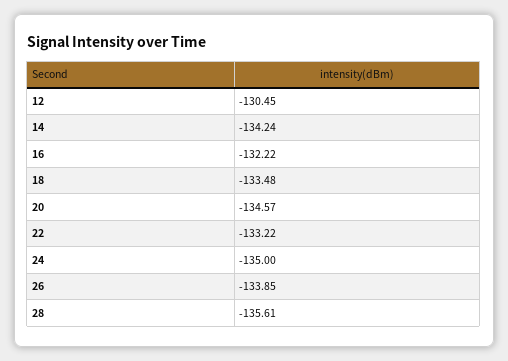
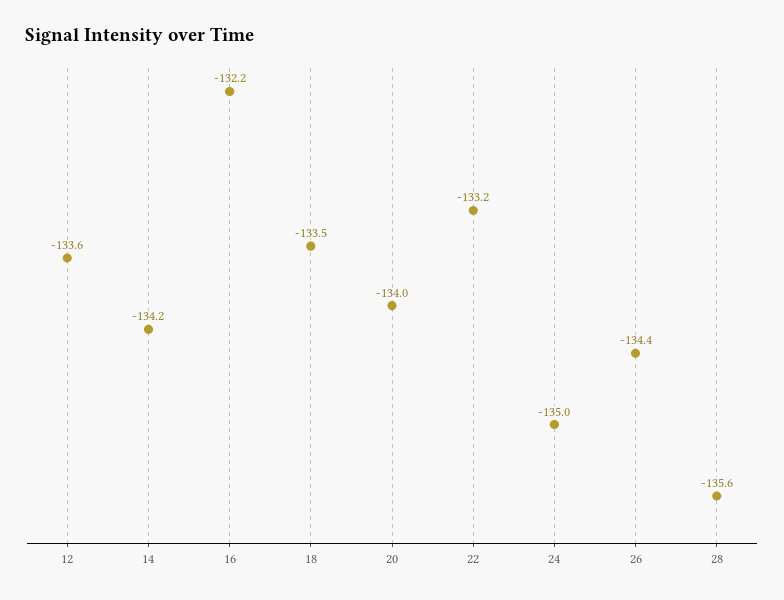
  {
-   "12": -130.45,
+   "12": -133.6,
    "14": -134.24,
    "16": -132.22,
    "18": -133.48,
-   "20": -134.57,
+   "20": -134,
    "22": -133.22,
    "24": -135,
-   "26": -133.85,
+   "26": -134.4,
    "28": -135.61
  }

